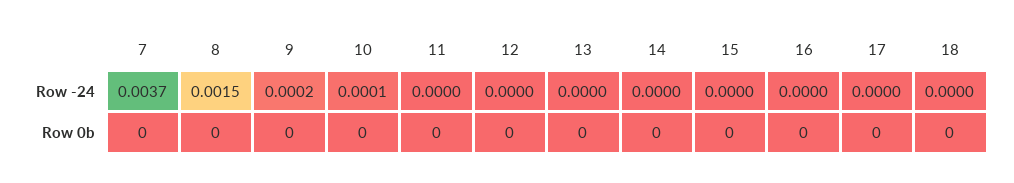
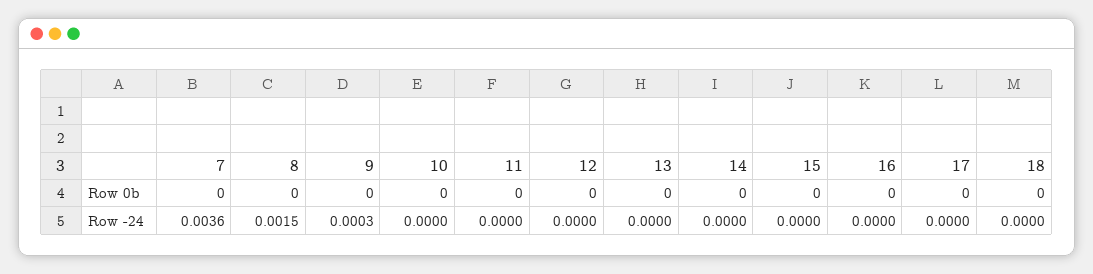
  {
    "7": {
-     "Row -24": 0.0037,
+     "Row -24": 0.0036,
      "Row 0b": 0
    },
    "8": {
      "Row -24": 0.0015,
      "Row 0b": 0
    },
    "9": {
-     "Row -24": 0.0002,
+     "Row -24": 0.0003,
      "Row 0b": 0
    },
    "10": {
-     "Row -24": 0.0001,
+     "Row -24": 0,
      "Row 0b": 0
    },
    "11": {
      "Row -24": 0,
      "Row 0b": 0
    },
    "12": {
      "Row -24": 0,
      "Row 0b": 0
    },
    "13": {
      "Row -24": 0,
      "Row 0b": 0
    },
    "14": {
      "Row -24": 0,
      "Row 0b": 0
    },
    "15": {
      "Row -24": 0,
      "Row 0b": 0
    },
    "16": {
      "Row -24": 0,
      "Row 0b": 0
    },
    "17": {
      "Row -24": 0,
      "Row 0b": 0
    },
    "18": {
      "Row -24": 0,
      "Row 0b": 0
    }
  }

